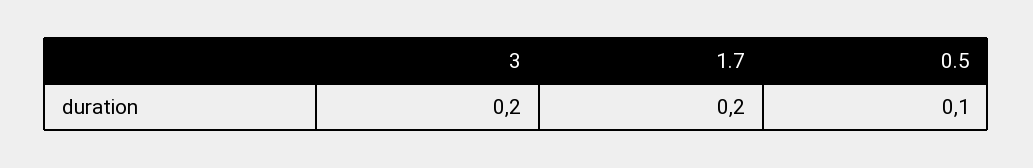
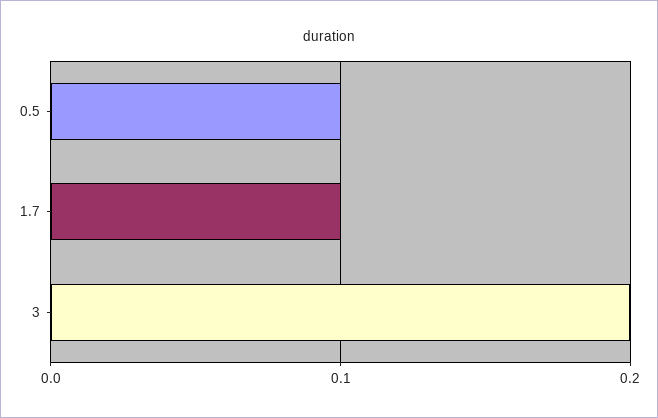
  {
    "3": 0.2,
-   "1.7": 0.2,
+   "1.7": 0.1,
    "0.5": 0.1
  }

